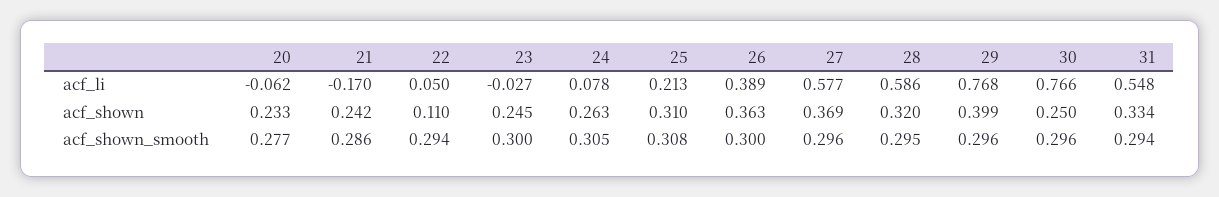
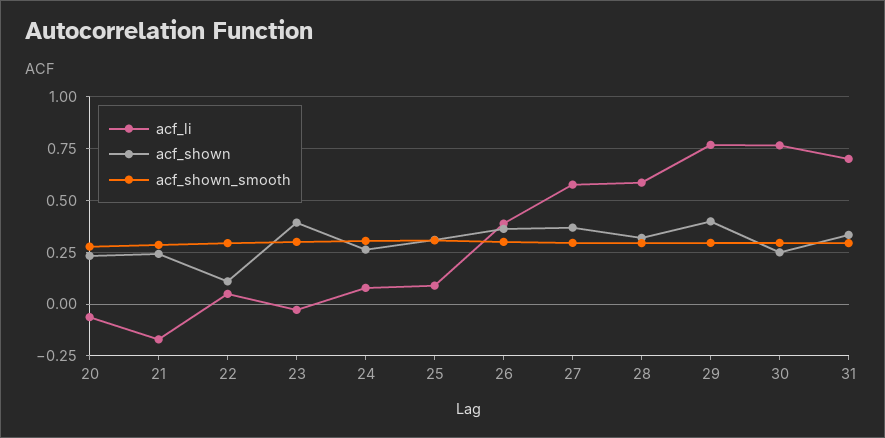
  {
    "acf_li": {
      "20": -0.062,
      "21": -0.17,
      "22": 0.05,
      "23": -0.027,
      "24": 0.078,
-     "25": 0.213,
+     "25": 0.1,
      "26": 0.389,
      "27": 0.577,
      "28": 0.586,
      "29": 0.768,
      "30": 0.766,
-     "31": 0.548
+     "31": 0.7
    },
    "acf_shown": {
      "20": 0.233,
      "21": 0.242,
      "22": 0.11,
-     "23": 0.245,
+     "23": 0.4,
      "24": 0.263,
      "25": 0.31,
      "26": 0.363,
      "27": 0.369,
      "28": 0.32,
      "29": 0.399,
      "30": 0.25,
      "31": 0.334
    },
    "acf_shown_smooth": {
      "20": 0.277,
      "21": 0.286,
      "22": 0.294,
      "23": 0.3,
      "24": 0.305,
      "25": 0.308,
      "26": 0.3,
      "27": 0.296,
      "28": 0.295,
      "29": 0.296,
      "30": 0.296,
      "31": 0.294
    }
  }

